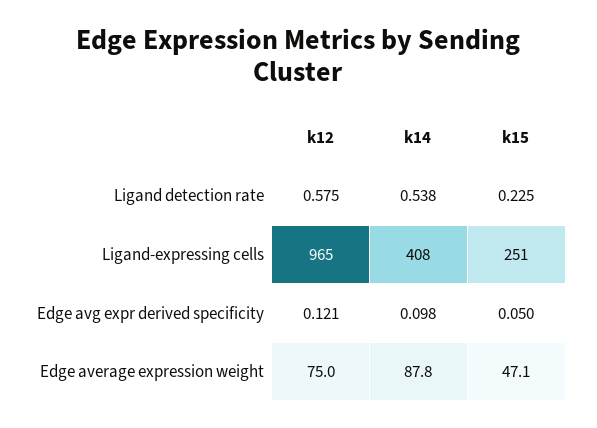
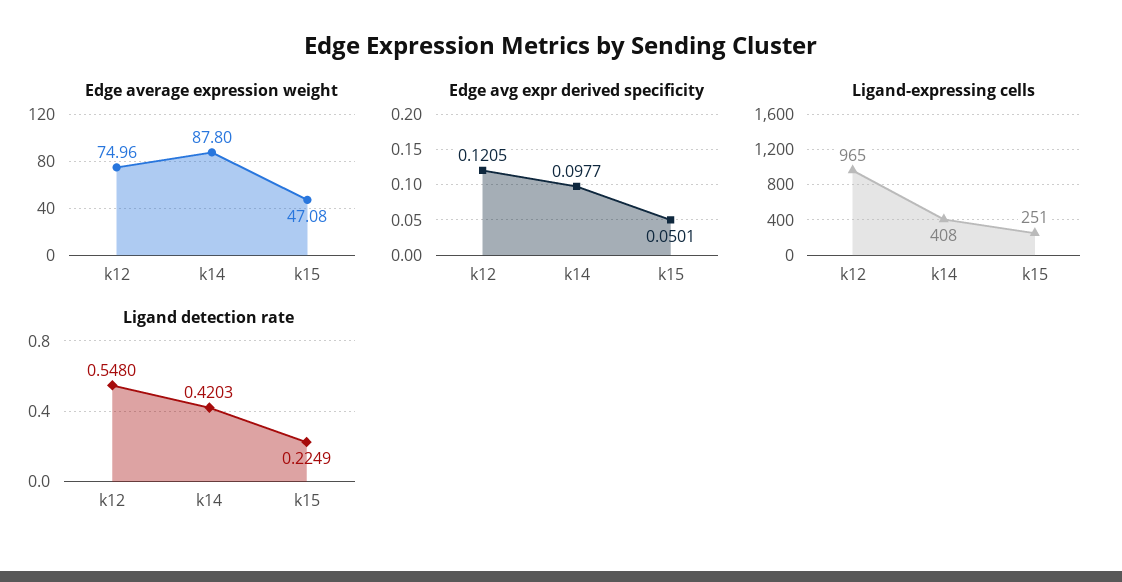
  {
    "Ligand detection rate": {
-     "k12": 0.575,
+     "k12": 0.548,
-     "k14": 0.538,
+     "k14": 0.4203,
      "k15": 0.2249
    },
    "Ligand-expressing cells": {
      "k12": 965,
      "k14": 408,
      "k15": 251
    },
    "Edge avg expr derived specificity": {
      "k12": 0.1205,
      "k14": 0.0977,
      "k15": 0.0501
    },
    "Edge average expression weight": {
      "k12": 74.96,
      "k14": 87.8,
      "k15": 47.08
    }
  }

